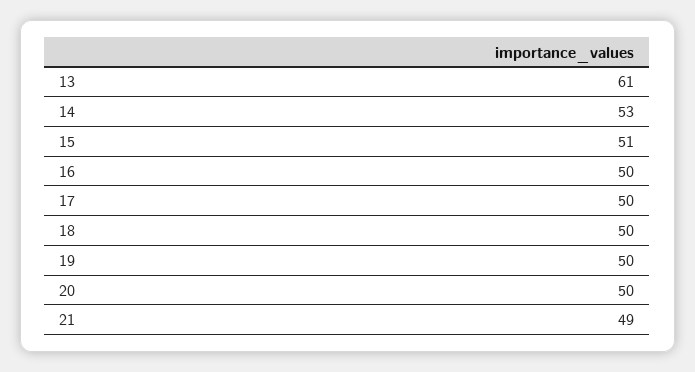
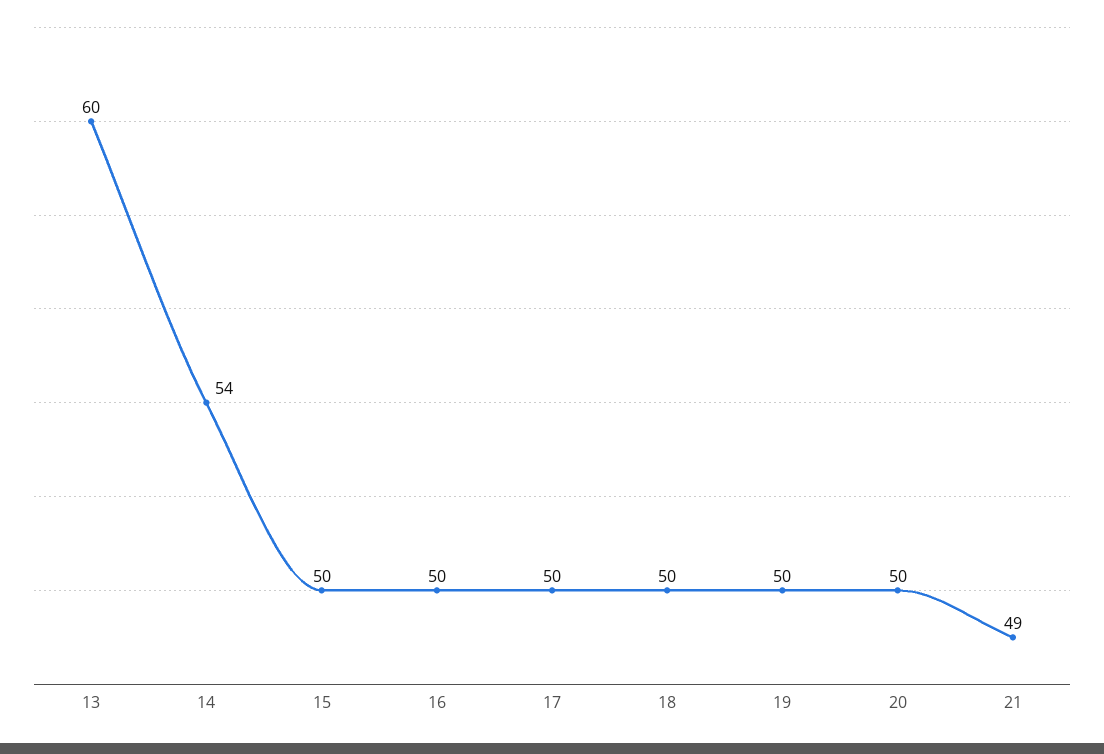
  {
-   "13": 61,
+   "13": 60,
-   "14": 53,
+   "14": 54,
-   "15": 51,
+   "15": 50,
    "16": 50,
    "17": 50,
    "18": 50,
    "19": 50,
    "20": 50,
    "21": 49
  }

